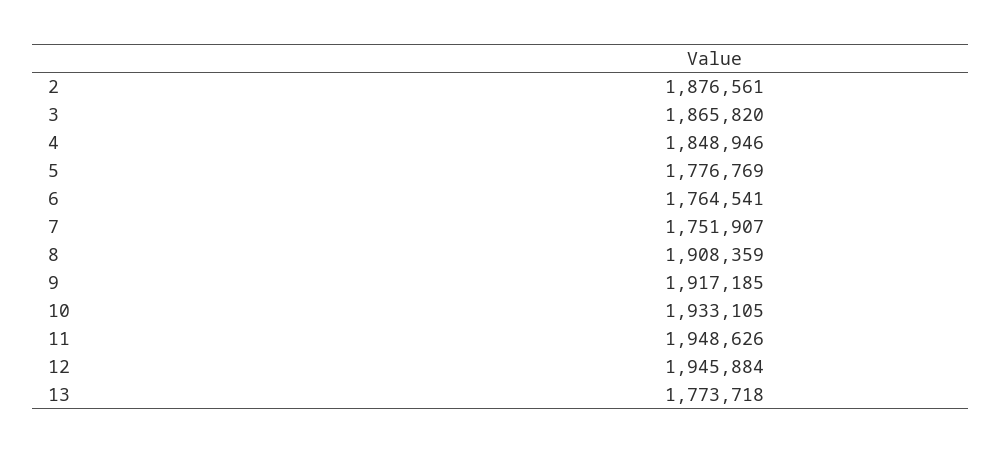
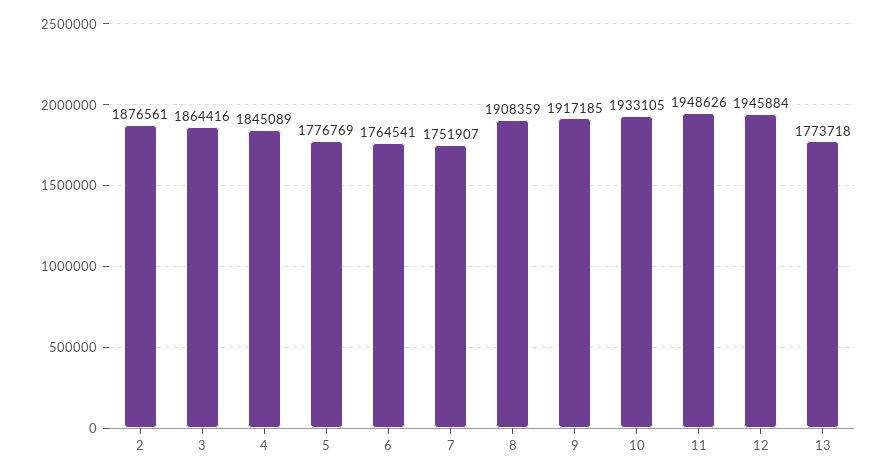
  {
    "2": 1876561,
-   "3": 1865820,
+   "3": 1864416,
-   "4": 1848946,
+   "4": 1845089,
    "5": 1776769,
    "6": 1764541,
    "7": 1751907,
    "8": 1908359,
    "9": 1917185,
    "10": 1933105,
    "11": 1948626,
    "12": 1945884,
    "13": 1773718
  }

